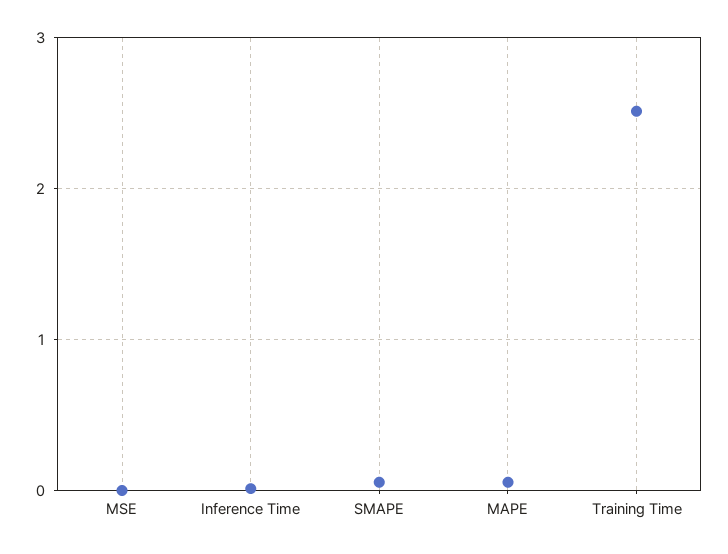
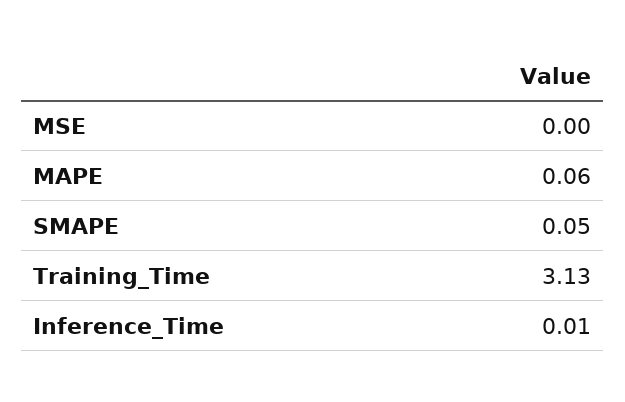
  {
    "MSE": 0,
    "Inference Time": 0.01,
    "SMAPE": 0.05,
    "MAPE": 0.06,
-   "Training Time": 2.5
+   "Training Time": 3.13
  }

